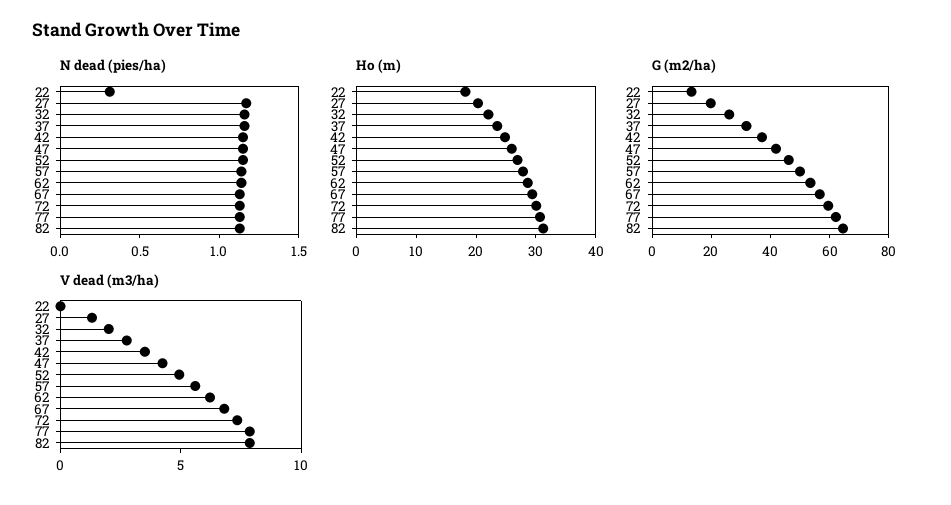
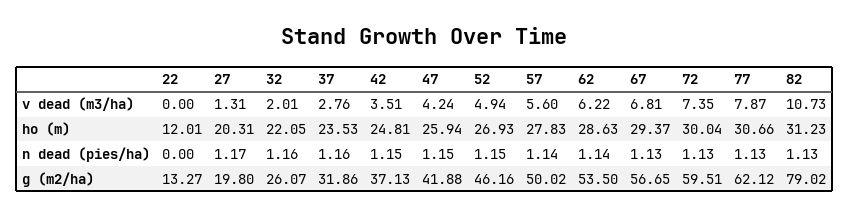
  {
    "N dead (pies/ha)": {
-     "22": 0.3,
+     "22": 0,
      "27": 1.17,
      "32": 1.16,
      "37": 1.16,
      "42": 1.15,
      "47": 1.15,
      "52": 1.15,
      "57": 1.14,
      "62": 1.14,
      "67": 1.13,
      "72": 1.13,
      "77": 1.13,
      "82": 1.13
    },
    "Ho (m)": {
-     "22": 18,
+     "22": 12.01,
      "27": 20.31,
      "32": 22.05,
      "37": 23.53,
      "42": 24.81,
      "47": 25.94,
      "52": 26.93,
      "57": 27.83,
      "62": 28.63,
      "67": 29.37,
      "72": 30.04,
      "77": 30.66,
      "82": 31.23
    },
    "G (m2/ha)": {
      "22": 13.27,
      "27": 19.8,
      "32": 26.07,
      "37": 31.86,
      "42": 37.13,
      "47": 41.88,
      "52": 46.16,
      "57": 50.02,
      "62": 53.5,
      "67": 56.65,
      "72": 59.51,
      "77": 62.12,
-     "82": 65
+     "82": 79.02
    },
    "V dead (m3/ha)": {
      "22": 0,
      "27": 1.31,
      "32": 2.01,
      "37": 2.76,
      "42": 3.51,
      "47": 4.24,
      "52": 4.94,
      "57": 5.6,
      "62": 6.22,
      "67": 6.81,
      "72": 7.35,
      "77": 7.87,
-     "82": 8
+     "82": 10.73
    }
  }

